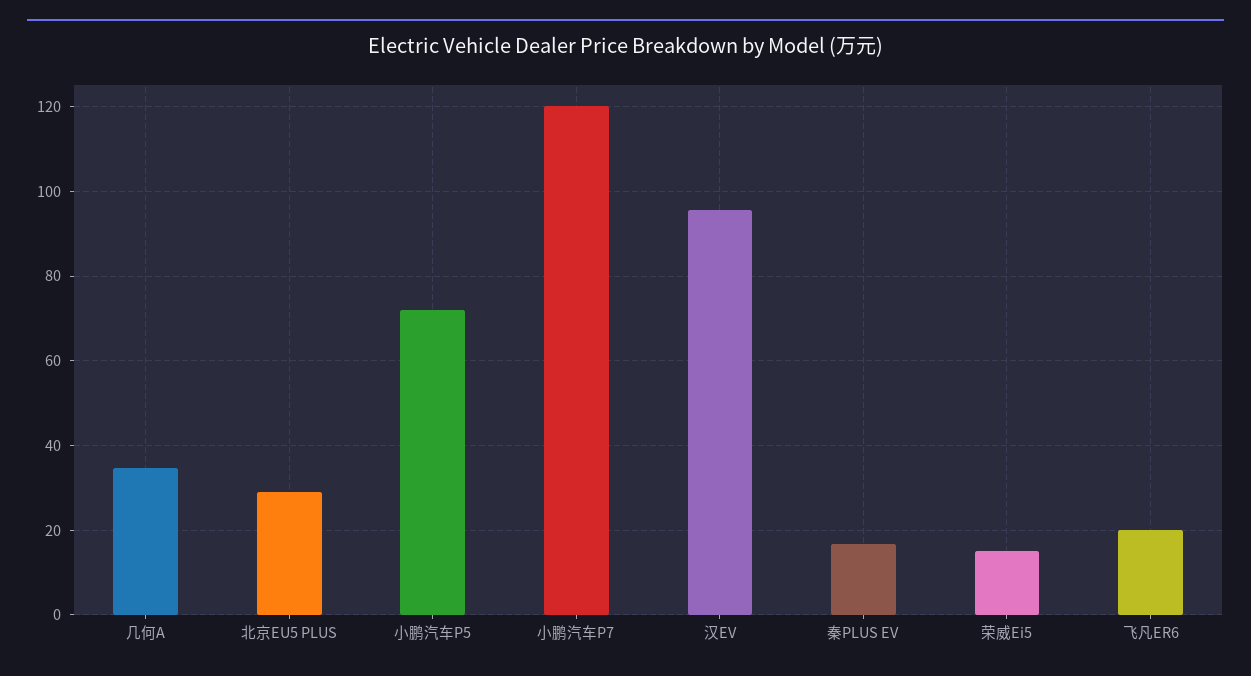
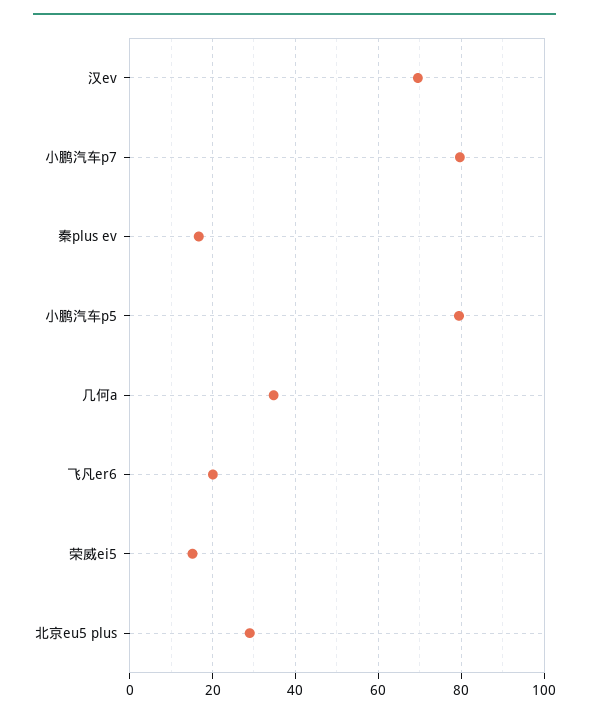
  {
    "几何A": 34,
    "北京EU5 PLUS": 28,
-   "小鹏汽车P5": 72,
+   "小鹏汽车P5": 80,
-   "小鹏汽车P7": 120,
+   "小鹏汽车P7": 80,
-   "汉EV": 96,
+   "汉EV": 70,
    "秦PLUS EV": 16,
    "荣威Ei5": 16,
    "飞凡ER6": 20
  }

